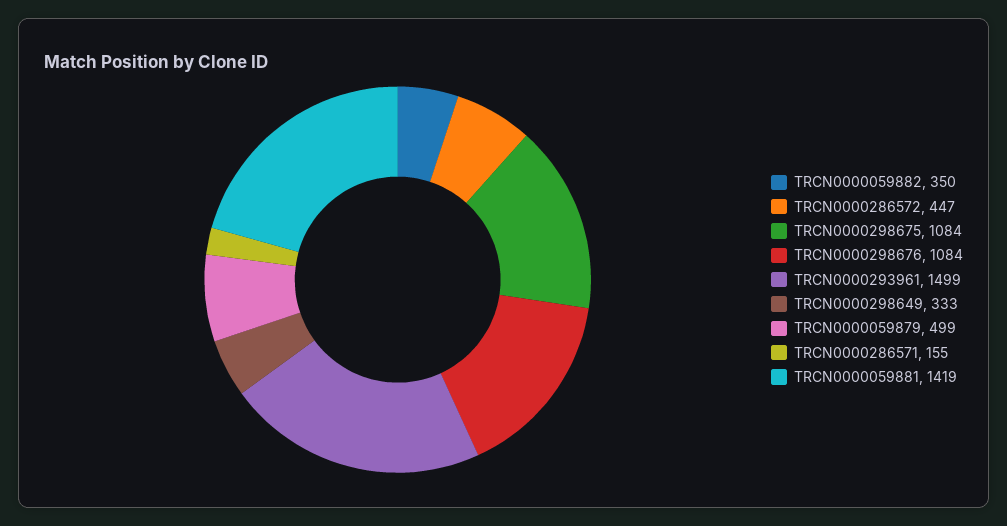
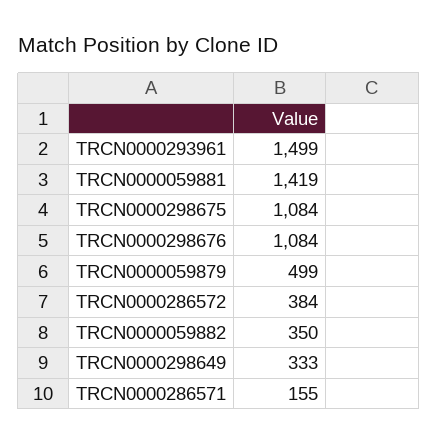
  {
    "TRCN0000059882": 350,
-   "TRCN0000286572": 447,
+   "TRCN0000286572": 384,
    "TRCN0000298675": 1084,
    "TRCN0000298676": 1084,
    "TRCN0000293961": 1499,
    "TRCN0000298649": 333,
    "TRCN0000059879": 499,
    "TRCN0000286571": 155,
    "TRCN0000059881": 1419
  }

